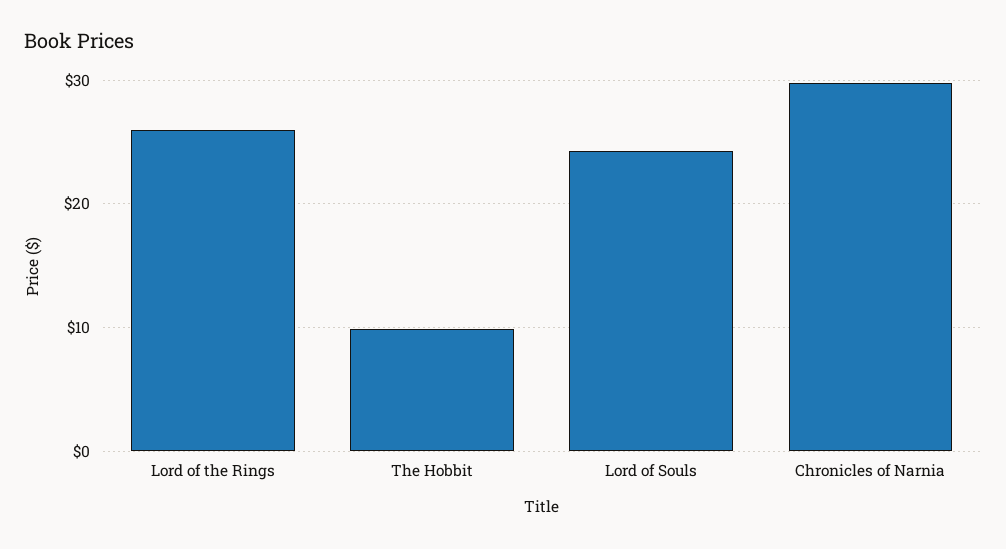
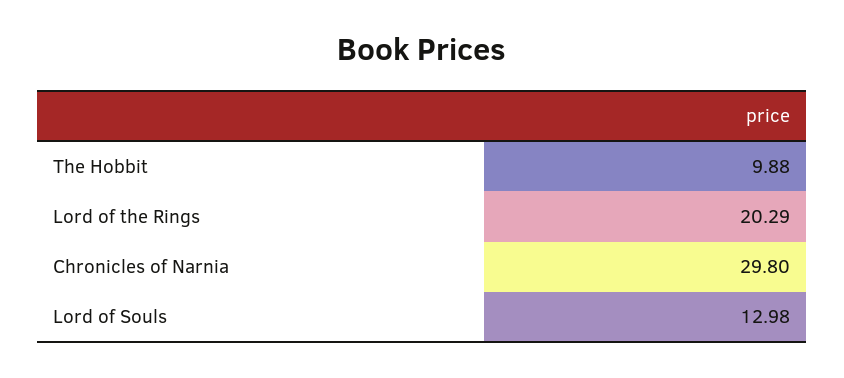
  {
-   "Lord of the Rings": 26,
+   "Lord of the Rings": 20.29,
    "The Hobbit": 9.88,
-   "Lord of Souls": 24,
+   "Lord of Souls": 12.98,
    "Chronicles of Narnia": 29.8
  }

